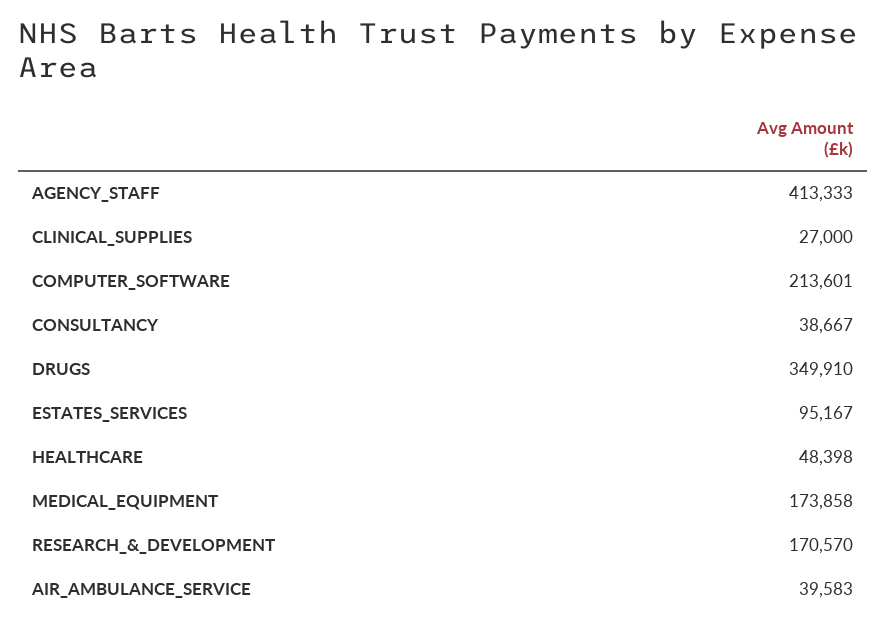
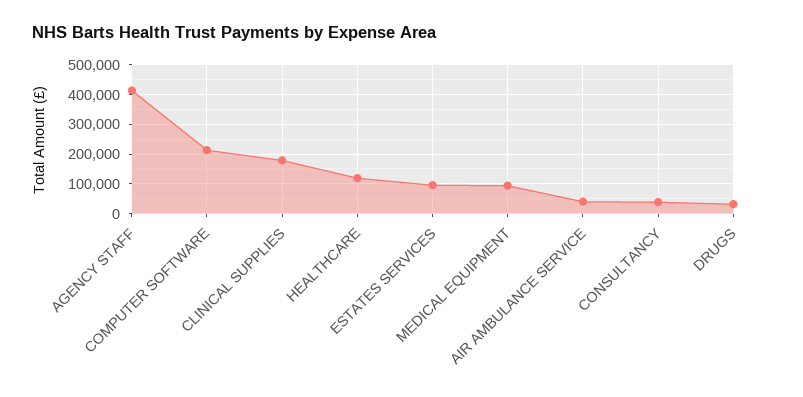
  {
    "AGENCY_STAFF": 413333,
-   "CLINICAL_SUPPLIES": 27000,
+   "CLINICAL_SUPPLIES": 175000,
    "COMPUTER_SOFTWARE": 213601,
    "CONSULTANCY": 38667,
-   "DRUGS": 349910,
+   "DRUGS": 25000,
    "ESTATES_SERVICES": 95167,
-   "HEALTHCARE": 48398,
+   "HEALTHCARE": 125000,
-   "MEDICAL_EQUIPMENT": 173858,
+   "MEDICAL_EQUIPMENT": 100000,
-   "RESEARCH_&_DEVELOPMENT": 170570,
    "AIR_AMBULANCE_SERVICE": 39583
  }

